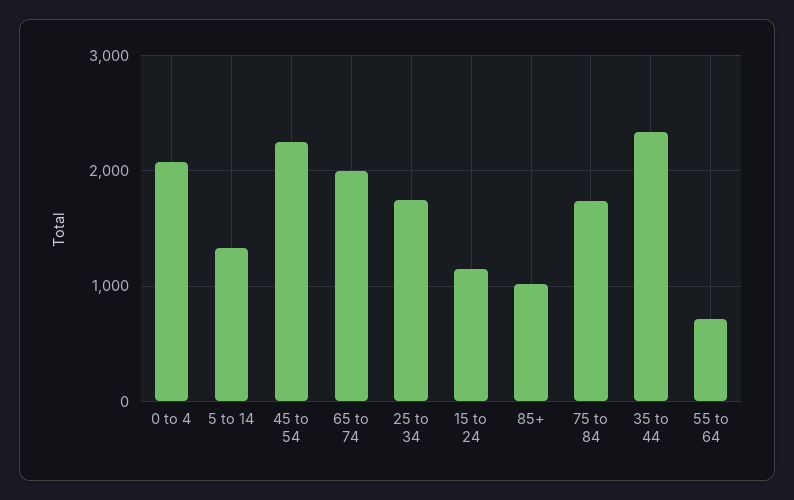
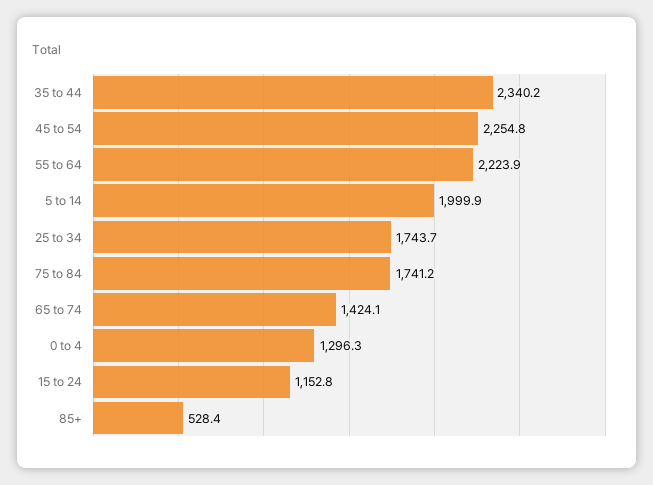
  {
-   "0 to 4": 2100,
+   "0 to 4": 1296.3,
-   "5 to 14": 1300,
+   "5 to 14": 1999.9,
    "45 to 54": 2254.8,
-   "65 to 74": 2000,
+   "65 to 74": 1424.1,
    "25 to 34": 1743.7,
    "15 to 24": 1152.8,
-   "85+": 1000,
+   "85+": 528.4,
    "75 to 84": 1741.2,
    "35 to 44": 2340.2,
-   "55 to 64": 700
+   "55 to 64": 2223.9
  }

